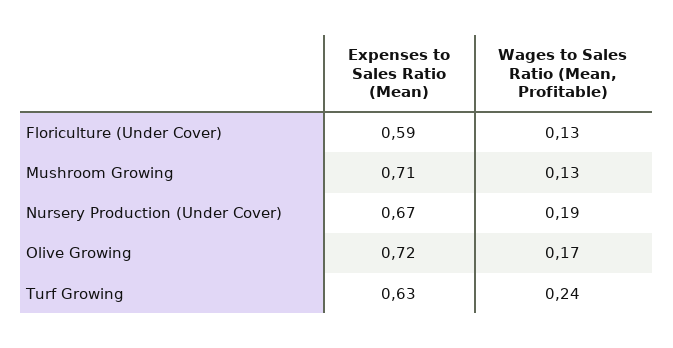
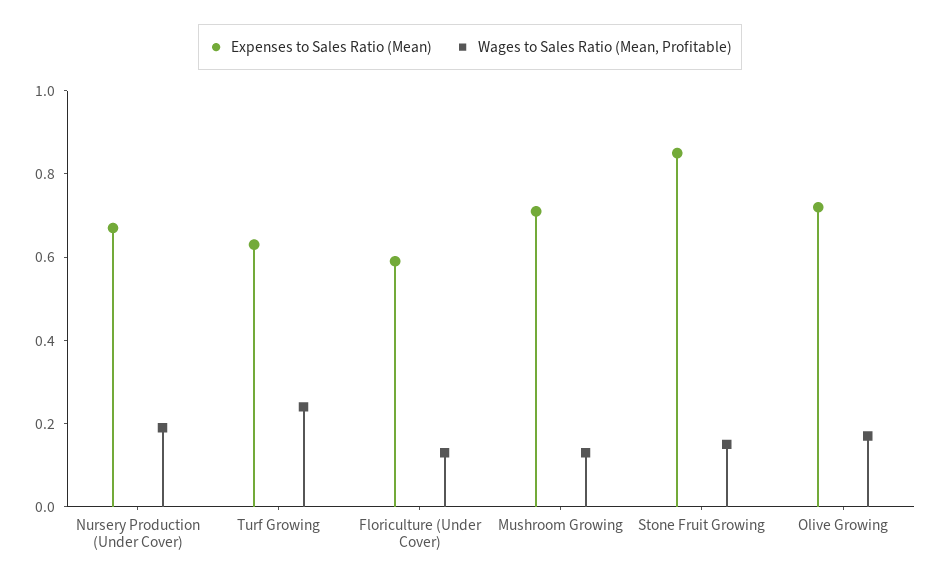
  {
    "Expenses to Sales Ratio (Mean)": {
      "Floriculture (Under Cover)": 0.59,
      "Mushroom Growing": 0.71,
      "Nursery Production (Under Cover)": 0.67,
      "Olive Growing": 0.72,
-     "Turf Growing": 0.63
+     "Turf Growing": 0.63,
+     "Stone Fruit Growing": 0.85
    },
    "Wages to Sales Ratio (Mean, Profitable)": {
      "Floriculture (Under Cover)": 0.13,
      "Mushroom Growing": 0.13,
      "Nursery Production (Under Cover)": 0.19,
      "Olive Growing": 0.17,
-     "Turf Growing": 0.24
+     "Turf Growing": 0.24,
+     "Stone Fruit Growing": 0.15
    }
  }

